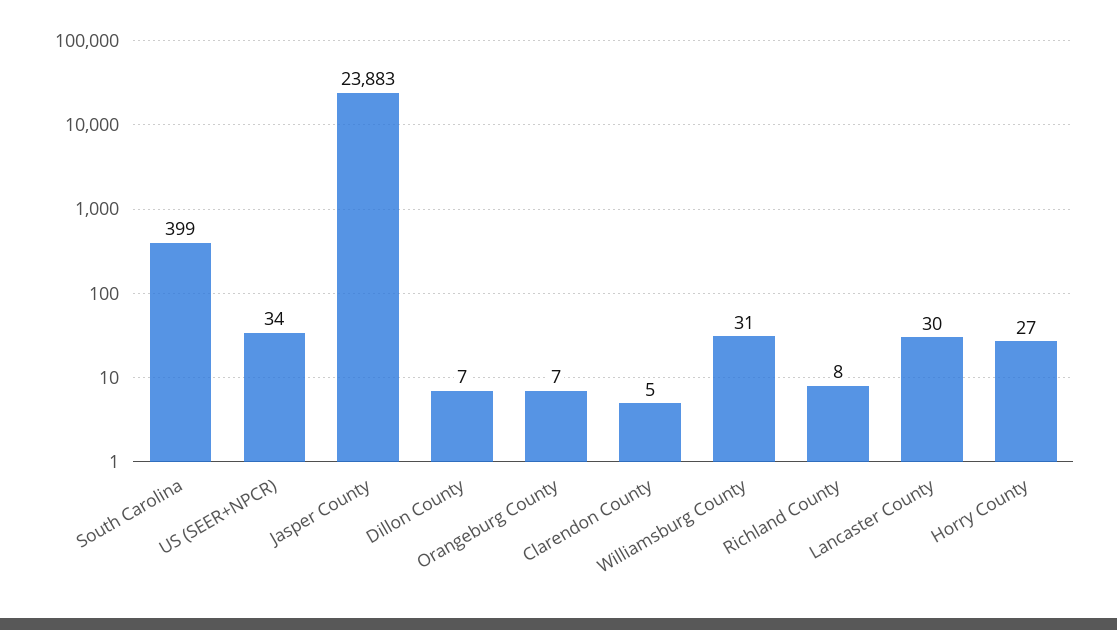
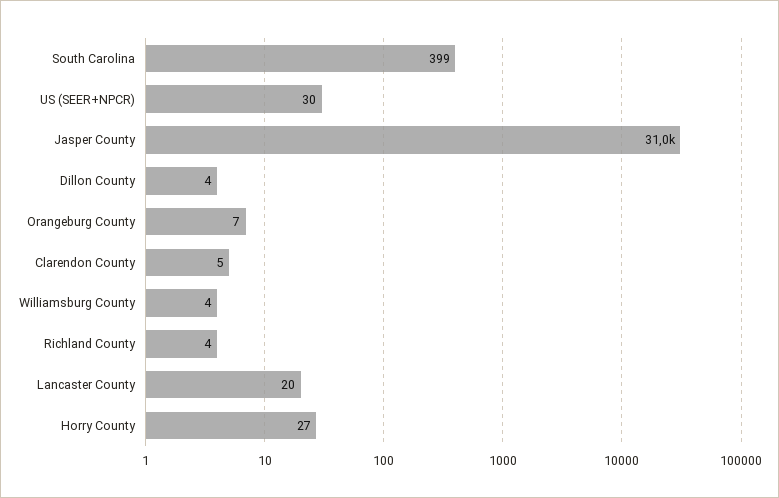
  {
    "South Carolina": 399,
-   "US (SEER+NPCR)": 34,
+   "US (SEER+NPCR)": 30,
-   "Jasper County": 23883,
+   "Jasper County": 31000,
-   "Dillon County": 7,
+   "Dillon County": 4,
    "Orangeburg County": 7,
    "Clarendon County": 5,
-   "Williamsburg County": 31,
+   "Williamsburg County": 4,
-   "Richland County": 8,
+   "Richland County": 4,
-   "Lancaster County": 30,
+   "Lancaster County": 20,
    "Horry County": 27
  }

